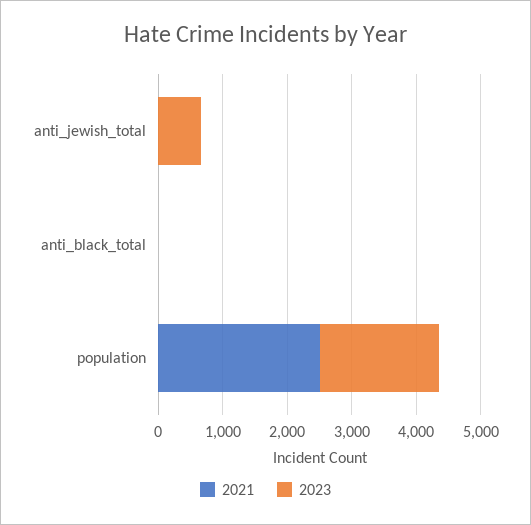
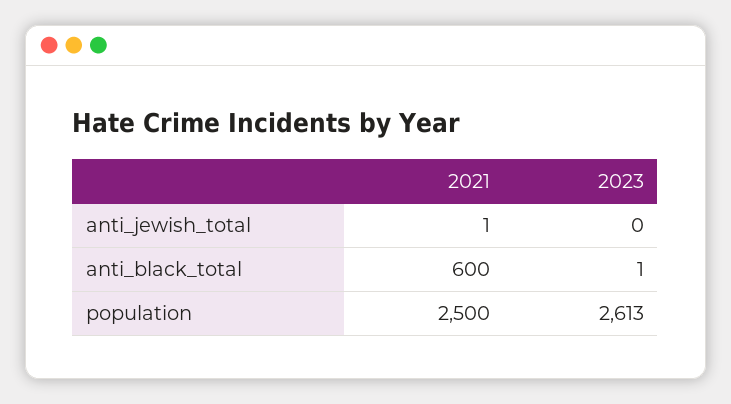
  {
    "2021": {
      "anti_jewish_total": 1,
-     "anti_black_total": 0,
+     "anti_black_total": 600,
      "population": 2500
    },
    "2023": {
-     "anti_jewish_total": 600,
+     "anti_jewish_total": 0,
      "anti_black_total": 1,
-     "population": 1800
+     "population": 2613
    }
  }

